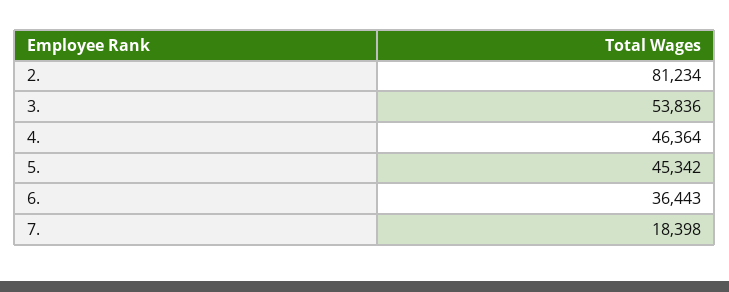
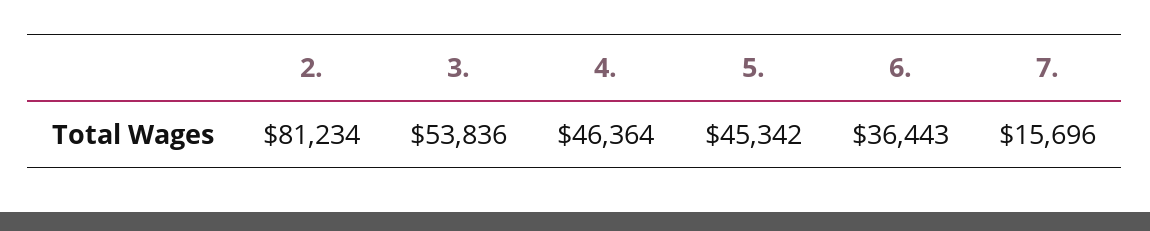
  {
    "2.": 81234,
    "3.": 53836,
    "4.": 46364,
    "5.": 45342,
    "6.": 36443,
-   "7.": 18398
+   "7.": 15696
  }

